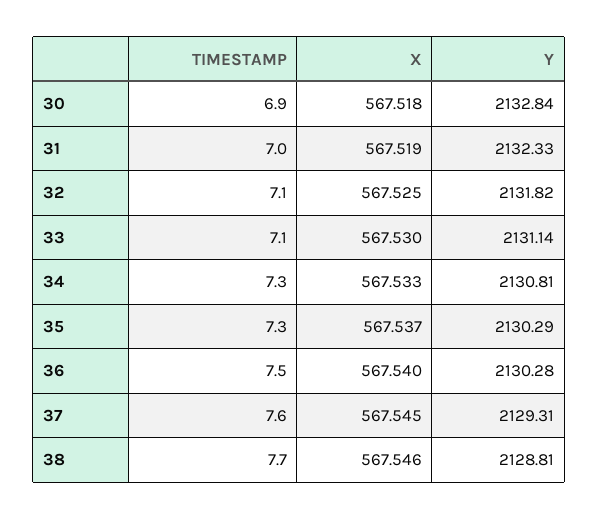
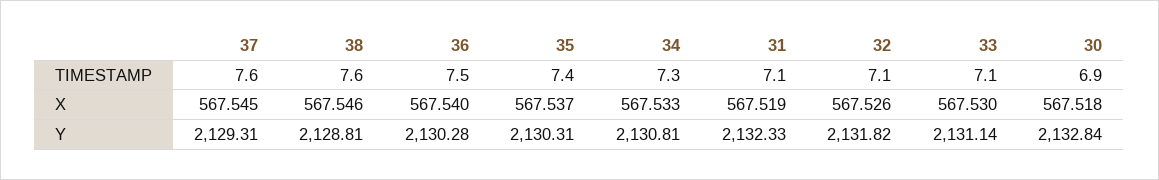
  {
    "TIMESTAMP": {
      "30": 6.9,
-     "31": 7,
+     "31": 7.1,
      "32": 7.1,
      "33": 7.1,
      "34": 7.3,
-     "35": 7.3,
+     "35": 7.4,
      "36": 7.5,
      "37": 7.6,
-     "38": 7.7
+     "38": 7.6
    },
    "X": {
      "30": 567.518,
      "31": 567.519,
-     "32": 567.525,
+     "32": 567.526,
      "33": 567.53,
      "34": 567.533,
      "35": 567.537,
      "36": 567.54,
      "37": 567.545,
      "38": 567.546
    },
    "Y": {
      "30": 2132.84,
      "31": 2132.33,
      "32": 2131.82,
      "33": 2131.14,
      "34": 2130.81,
-     "35": 2130.29,
+     "35": 2130.31,
      "36": 2130.28,
      "37": 2129.31,
      "38": 2128.81
    }
  }

